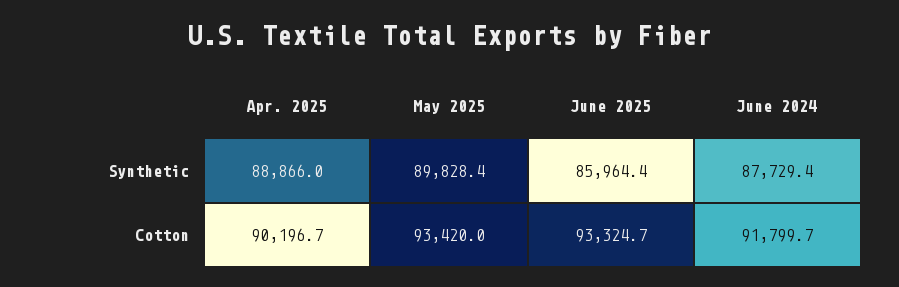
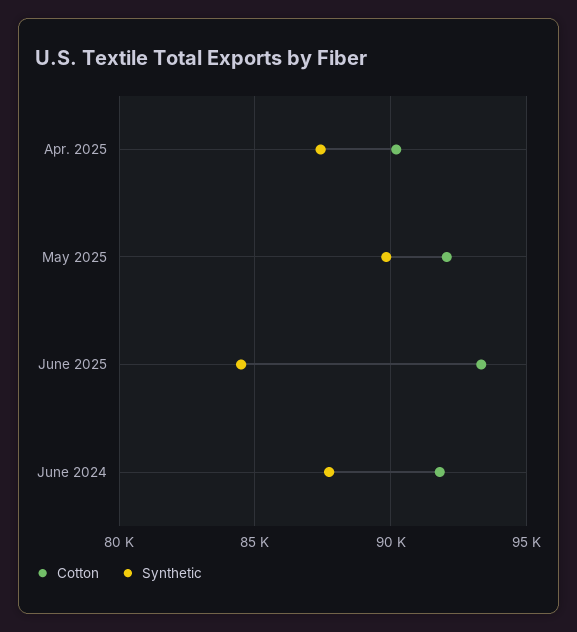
  {
    "Synthetic": {
-     "Apr. 2025": 88866,
+     "Apr. 2025": 87500,
      "May 2025": 89828.4,
-     "June 2025": 85964.4,
+     "June 2025": 84500,
      "June 2024": 87729.4
    },
    "Cotton": {
      "Apr. 2025": 90196.7,
-     "May 2025": 93420,
+     "May 2025": 92000,
      "June 2025": 93324.7,
      "June 2024": 91799.7
    }
  }

